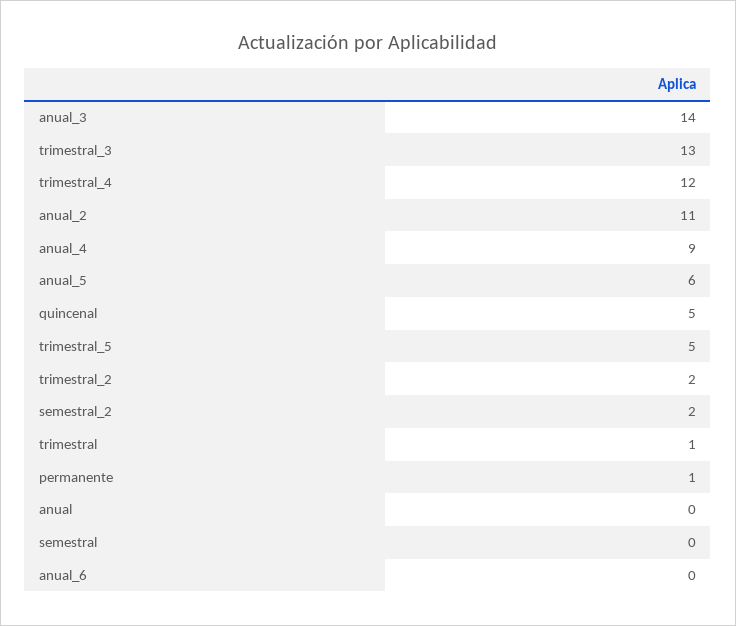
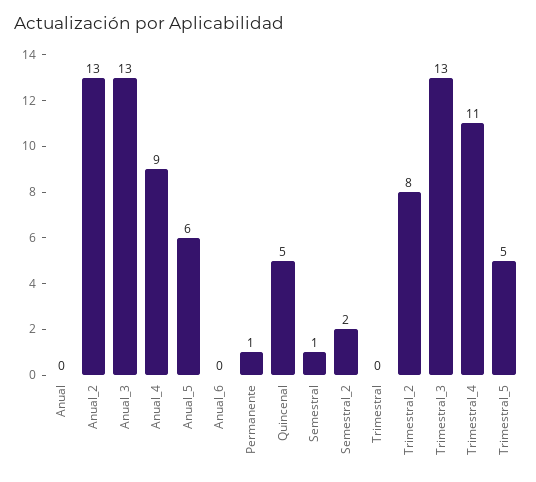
  {
-   "anual_3": 14,
+   "anual_3": 13,
    "trimestral_3": 13,
-   "trimestral_4": 12,
+   "trimestral_4": 11,
-   "anual_2": 11,
+   "anual_2": 13,
    "anual_4": 9,
    "anual_5": 6,
    "quincenal": 5,
    "trimestral_5": 5,
-   "trimestral_2": 2,
+   "trimestral_2": 8,
    "semestral_2": 2,
-   "trimestral": 1,
+   "trimestral": 0,
    "permanente": 1,
    "anual": 0,
-   "semestral": 0,
+   "semestral": 1,
    "anual_6": 0
  }

